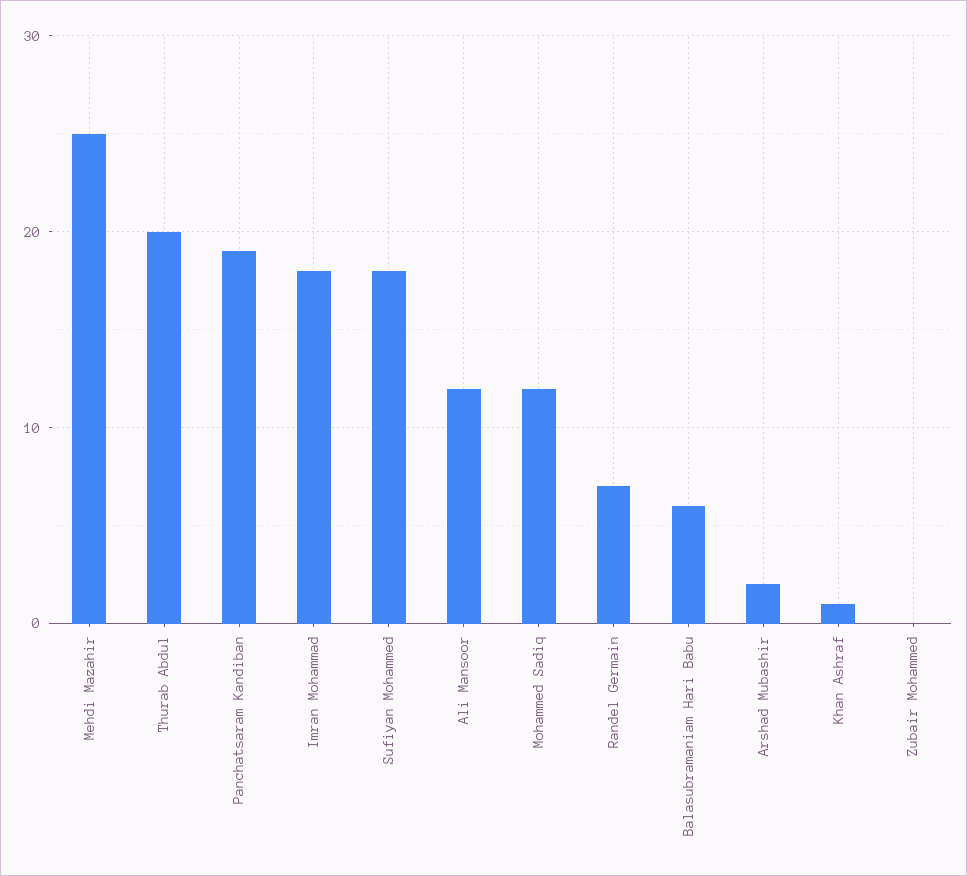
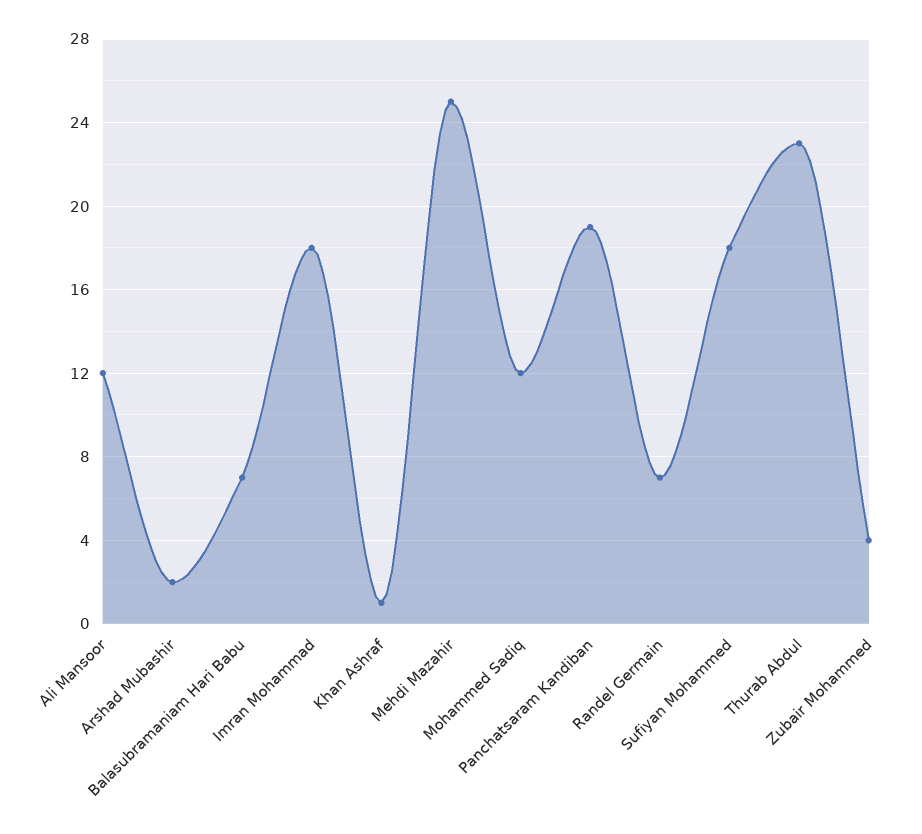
  {
    "Mehdi Mazahir": 25,
-   "Thurab Abdul": 20,
+   "Thurab Abdul": 23,
    "Panchatsaram Kandiban": 19,
    "Imran Mohammad": 18,
    "Sufiyan Mohammed": 18,
    "Ali Mansoor": 12,
    "Mohammed Sadiq": 12,
    "Randel Germain": 7,
-   "Balasubramaniam Hari Babu": 6,
+   "Balasubramaniam Hari Babu": 7,
    "Arshad Mubashir": 2,
    "Khan Ashraf": 1,
-   "Zubair Mohammed": 0
+   "Zubair Mohammed": 4
  }

